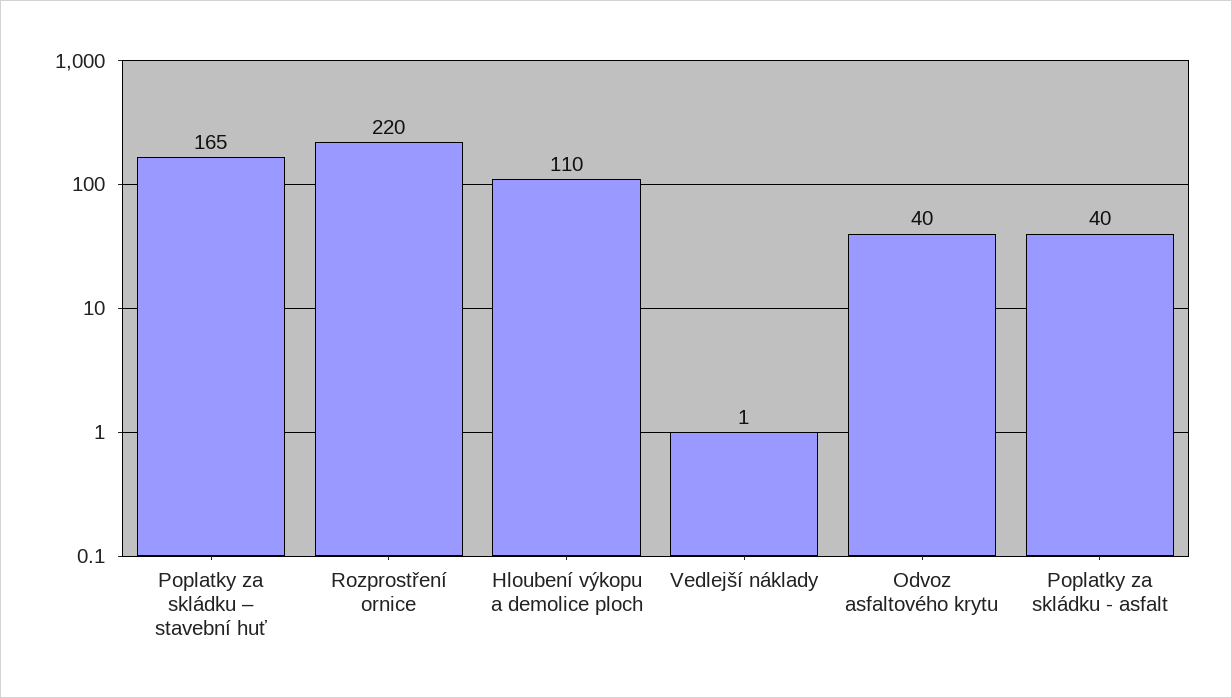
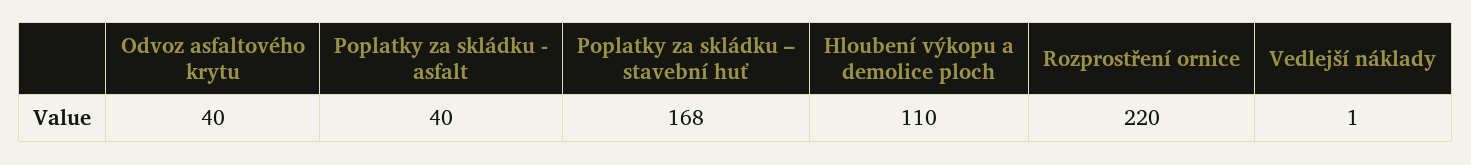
  {
-   "Poplatky za skládku – stavební huť": 165,
+   "Poplatky za skládku – stavební huť": 168,
    "Rozprostření ornice": 220,
    "Hloubení výkopu a demolice ploch": 110,
    "Vedlejší náklady": 1,
    "Odvoz asfaltového krytu": 40,
    "Poplatky za skládku - asfalt": 40
  }

